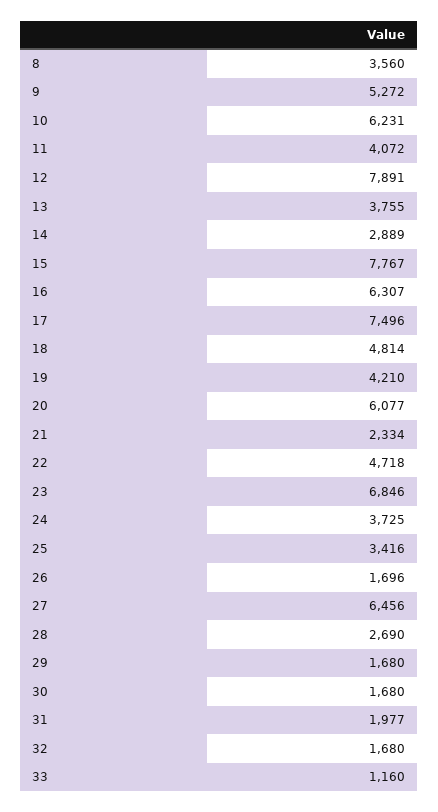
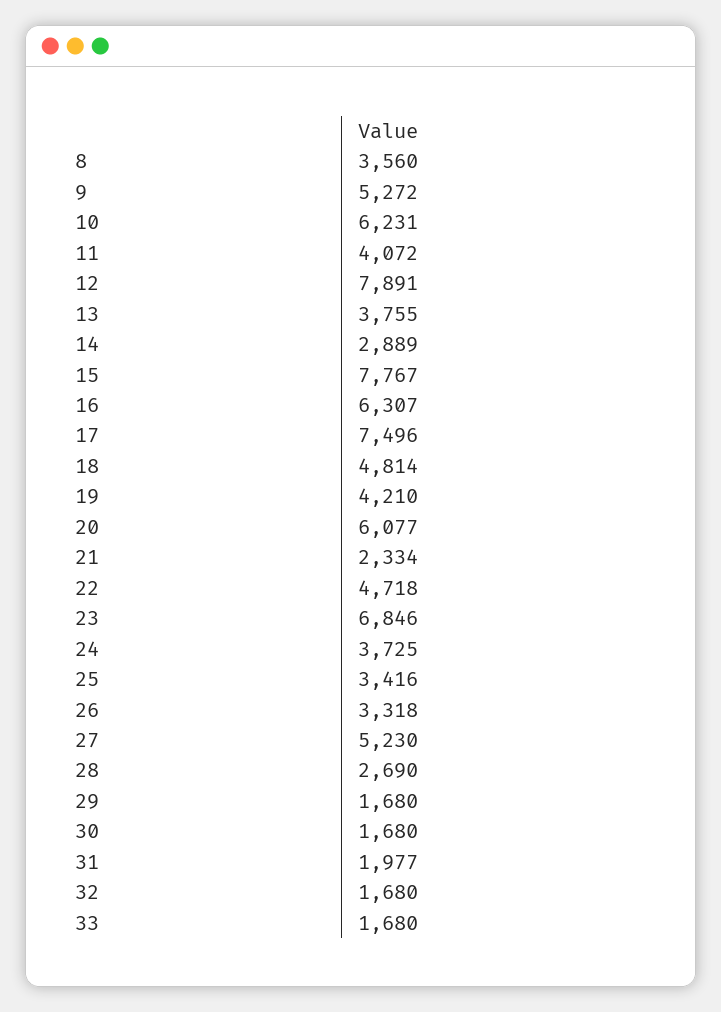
  {
    "8": 3560,
    "9": 5272,
    "10": 6231,
    "11": 4072,
    "12": 7891,
    "13": 3755,
    "14": 2889,
    "15": 7767,
    "16": 6307,
    "17": 7496,
    "18": 4814,
    "19": 4210,
    "20": 6077,
    "21": 2334,
    "22": 4718,
    "23": 6846,
    "24": 3725,
    "25": 3416,
-   "26": 1696,
+   "26": 3318,
-   "27": 6456,
+   "27": 5230,
    "28": 2690,
    "29": 1680,
    "30": 1680,
    "31": 1977,
    "32": 1680,
-   "33": 1160
+   "33": 1680
  }

